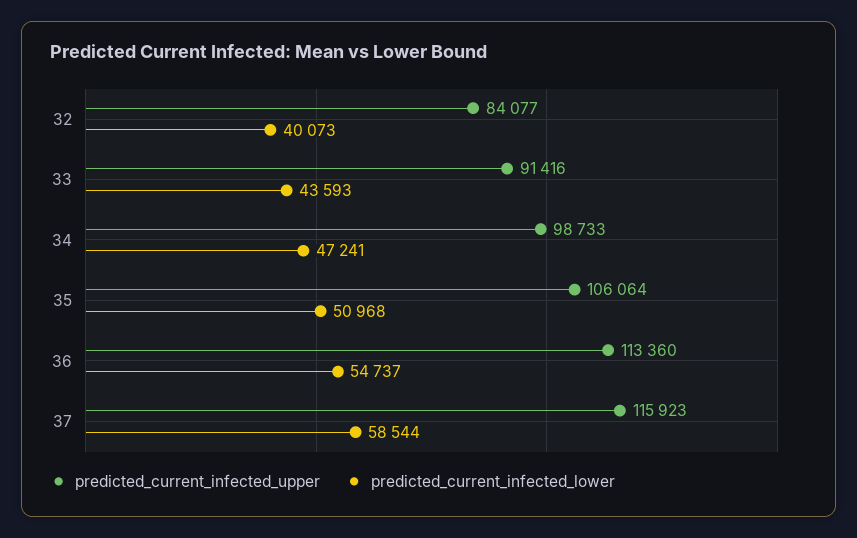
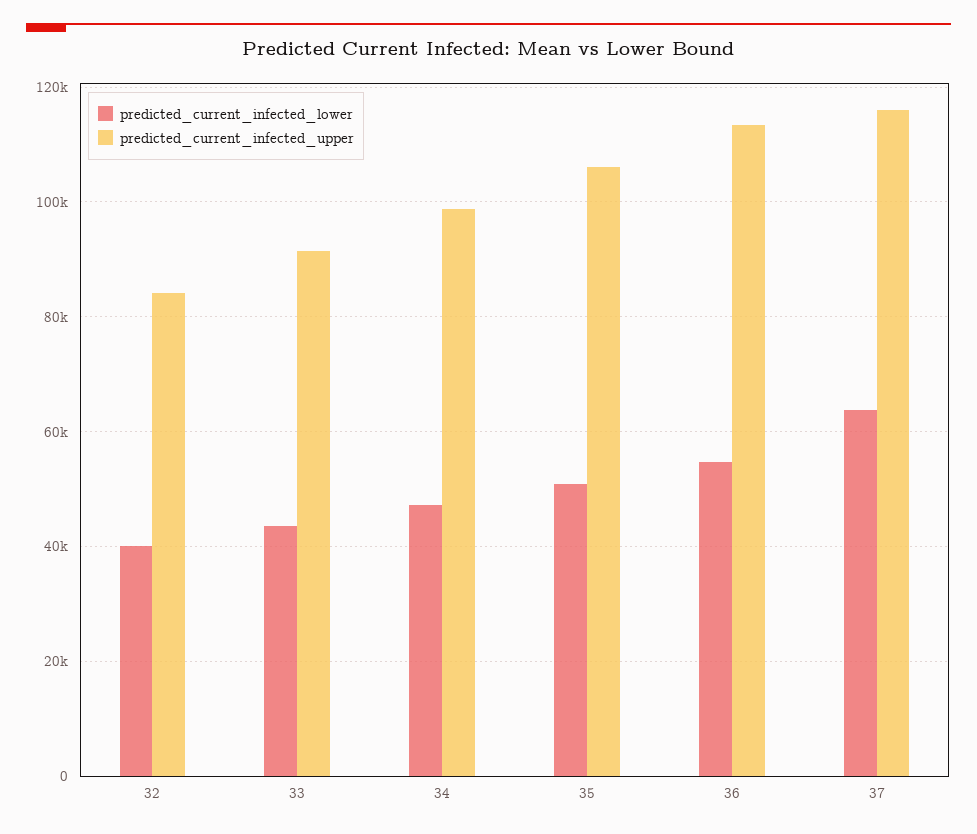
  {
    "predicted_current_infected_upper": {
      "32": 84077,
      "33": 91416,
      "34": 98733,
      "35": 106064,
      "36": 113360,
      "37": 115923
    },
    "predicted_current_infected_lower": {
      "32": 40073,
      "33": 43593,
      "34": 47241,
      "35": 50968,
      "36": 54737,
-     "37": 58544
+     "37": 64000
    }
  }

